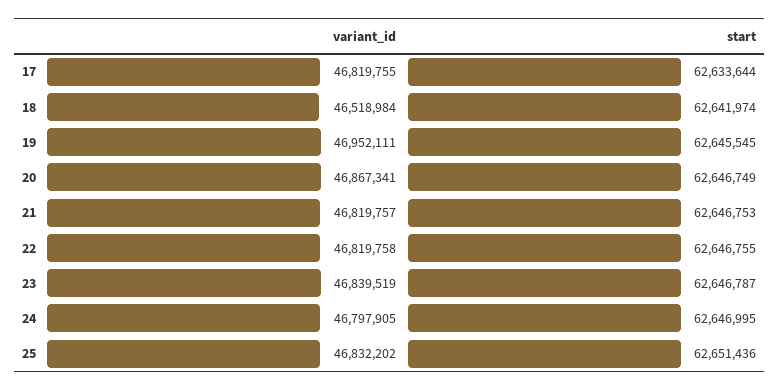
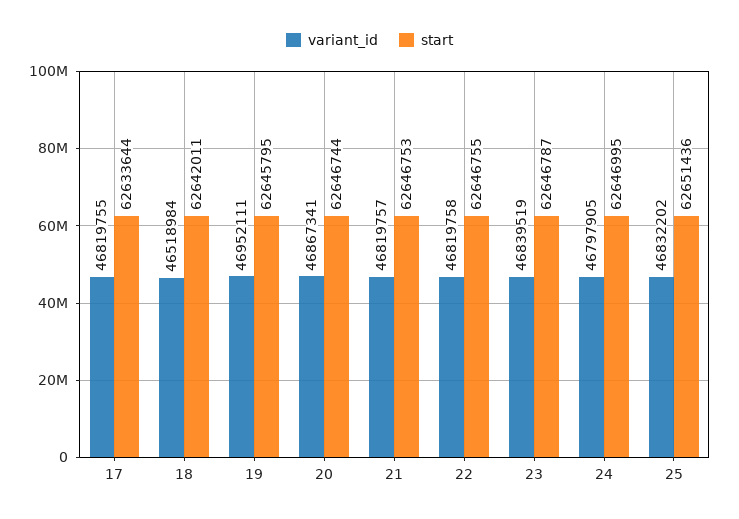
  {
    "variant_id": {
      "17": 46819755,
      "18": 46518984,
      "19": 46952111,
      "20": 46867341,
      "21": 46819757,
      "22": 46819758,
      "23": 46839519,
      "24": 46797905,
      "25": 46832202
    },
    "start": {
      "17": 62633644,
-     "18": 62641974,
+     "18": 62642011,
-     "19": 62645545,
+     "19": 62645795,
-     "20": 62646749,
+     "20": 62646744,
      "21": 62646753,
      "22": 62646755,
      "23": 62646787,
      "24": 62646995,
      "25": 62651436
    }
  }

